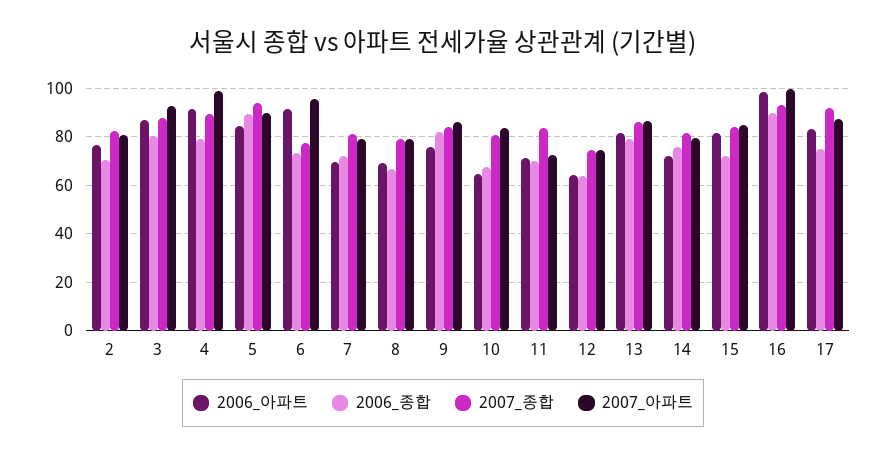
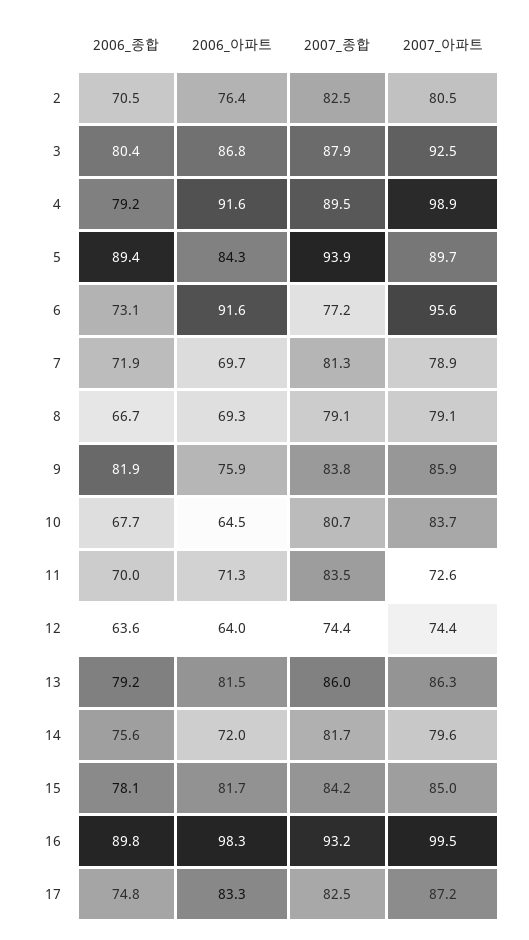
  {
    "2006_아파트": {
      "2": 76.4,
      "3": 86.8,
      "4": 91.6,
      "5": 84.3,
      "6": 91.6,
      "7": 69.7,
      "8": 69.3,
      "9": 75.9,
      "10": 64.5,
      "11": 71.3,
      "12": 64,
      "13": 81.5,
      "14": 72,
      "15": 81.7,
      "16": 98.3,
      "17": 83.3
    },
    "2006_종합": {
      "2": 70.5,
      "3": 80.4,
      "4": 79.2,
      "5": 89.4,
      "6": 73.1,
      "7": 71.9,
      "8": 66.7,
      "9": 81.9,
      "10": 67.7,
      "11": 70,
      "12": 63.6,
      "13": 79.2,
      "14": 75.6,
-     "15": 72.5,
+     "15": 78.1,
      "16": 89.8,
      "17": 74.8
    },
    "2007_종합": {
      "2": 82.5,
      "3": 87.9,
      "4": 89.5,
      "5": 93.9,
      "6": 77.2,
      "7": 81.3,
      "8": 79.1,
      "9": 83.8,
      "10": 80.7,
      "11": 83.5,
      "12": 74.4,
      "13": 86,
      "14": 81.7,
      "15": 84.2,
      "16": 93.2,
-     "17": 92.5
+     "17": 82.5
    },
    "2007_아파트": {
      "2": 80.5,
      "3": 92.5,
      "4": 98.9,
      "5": 89.7,
      "6": 95.6,
      "7": 78.9,
      "8": 79.1,
      "9": 85.9,
      "10": 83.7,
      "11": 72.6,
      "12": 74.4,
      "13": 86.3,
      "14": 79.6,
      "15": 85,
      "16": 99.5,
      "17": 87.2
    }
  }

